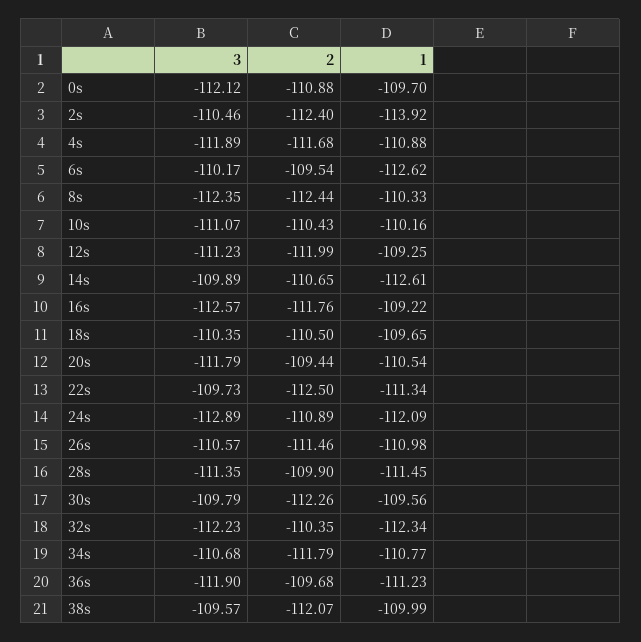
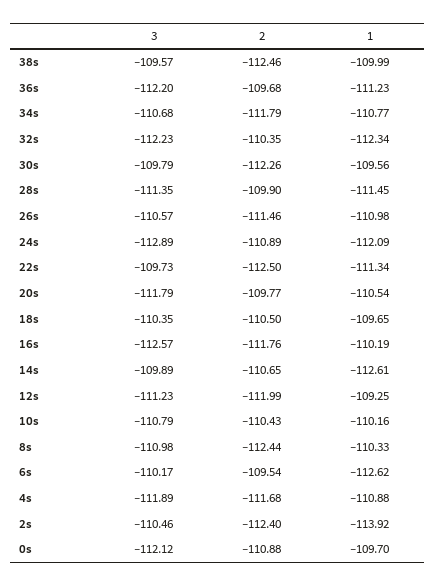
  {
    "3": {
      "0s": -112.12,
      "2s": -110.46,
      "4s": -111.89,
      "6s": -110.17,
-     "8s": -112.35,
+     "8s": -110.98,
-     "10s": -111.07,
+     "10s": -110.79,
      "12s": -111.23,
      "14s": -109.89,
      "16s": -112.57,
      "18s": -110.35,
      "20s": -111.79,
      "22s": -109.73,
      "24s": -112.89,
      "26s": -110.57,
      "28s": -111.35,
      "30s": -109.79,
      "32s": -112.23,
      "34s": -110.68,
-     "36s": -111.9,
+     "36s": -112.2,
      "38s": -109.57
    },
    "2": {
      "0s": -110.88,
      "2s": -112.4,
      "4s": -111.68,
      "6s": -109.54,
      "8s": -112.44,
      "10s": -110.43,
      "12s": -111.99,
      "14s": -110.65,
      "16s": -111.76,
      "18s": -110.5,
-     "20s": -109.44,
+     "20s": -109.77,
      "22s": -112.5,
      "24s": -110.89,
      "26s": -111.46,
      "28s": -109.9,
      "30s": -112.26,
      "32s": -110.35,
      "34s": -111.79,
      "36s": -109.68,
-     "38s": -112.07
+     "38s": -112.46
    },
    "1": {
      "0s": -109.7,
      "2s": -113.92,
      "4s": -110.88,
      "6s": -112.62,
      "8s": -110.33,
      "10s": -110.16,
      "12s": -109.25,
      "14s": -112.61,
-     "16s": -109.22,
+     "16s": -110.19,
      "18s": -109.65,
      "20s": -110.54,
      "22s": -111.34,
      "24s": -112.09,
      "26s": -110.98,
      "28s": -111.45,
      "30s": -109.56,
      "32s": -112.34,
      "34s": -110.77,
      "36s": -111.23,
      "38s": -109.99
    }
  }

